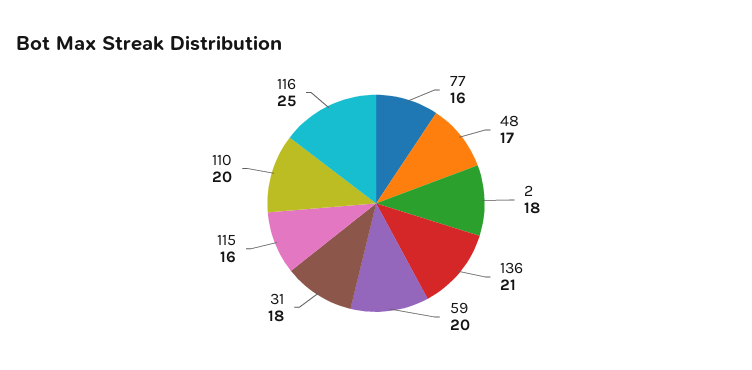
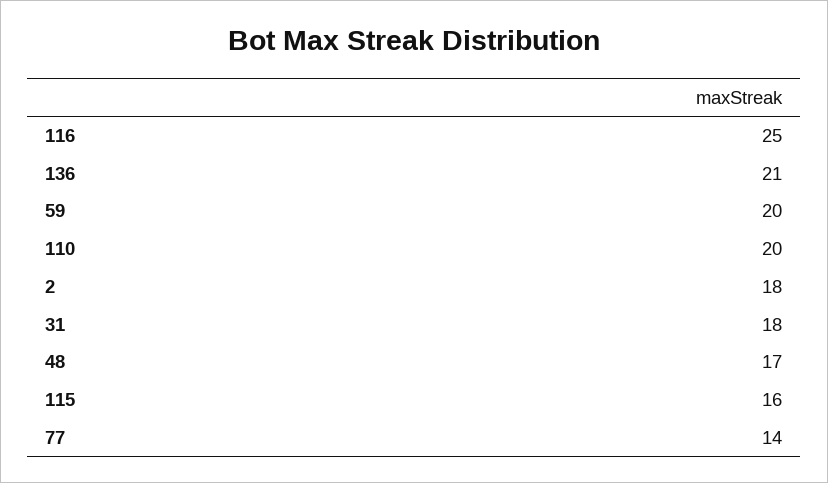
  {
-   "77": 16,
+   "77": 14,
    "48": 17,
    "2": 18,
    "136": 21,
    "59": 20,
    "31": 18,
    "115": 16,
    "110": 20,
    "116": 25
  }

